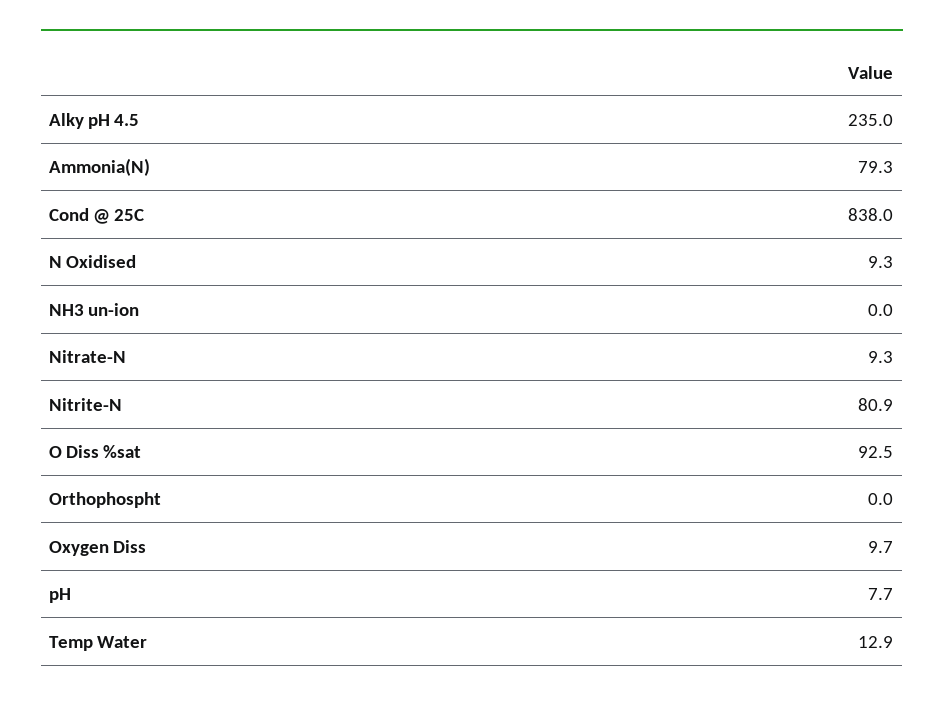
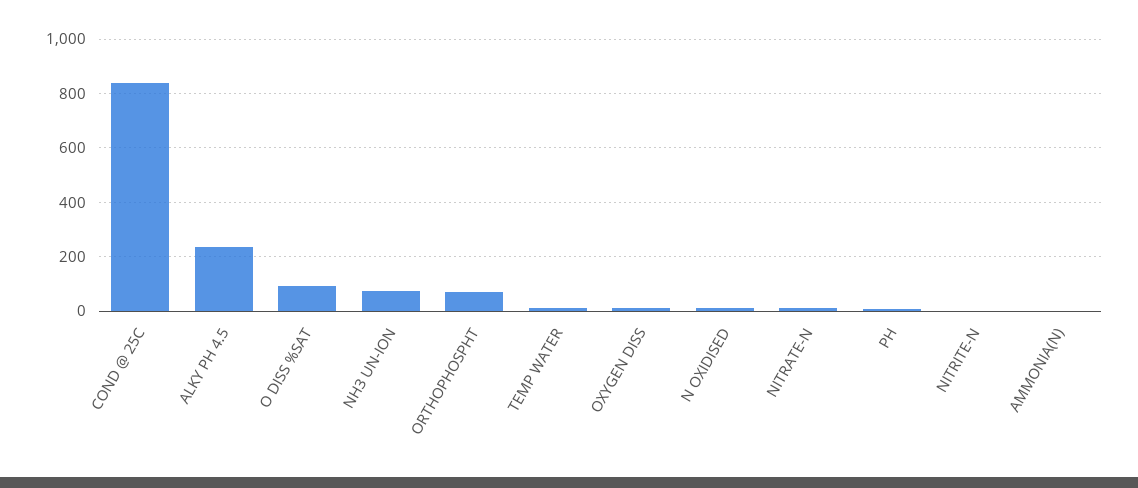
  {
    "Alky pH 4.5": 235,
-   "Ammonia(N)": 79.3,
+   "Ammonia(N)": 0,
    "Cond @ 25C": 838,
    "N Oxidised": 9.3,
-   "NH3 un-ion": 0,
+   "NH3 un-ion": 75,
    "Nitrate-N": 9.3,
-   "Nitrite-N": 80.9,
+   "Nitrite-N": 0,
    "O Diss %sat": 92.5,
-   "Orthophospht": 0,
+   "Orthophospht": 75,
    "Oxygen Diss": 9.7,
    "pH": 7.7,
    "Temp Water": 12.9
  }

